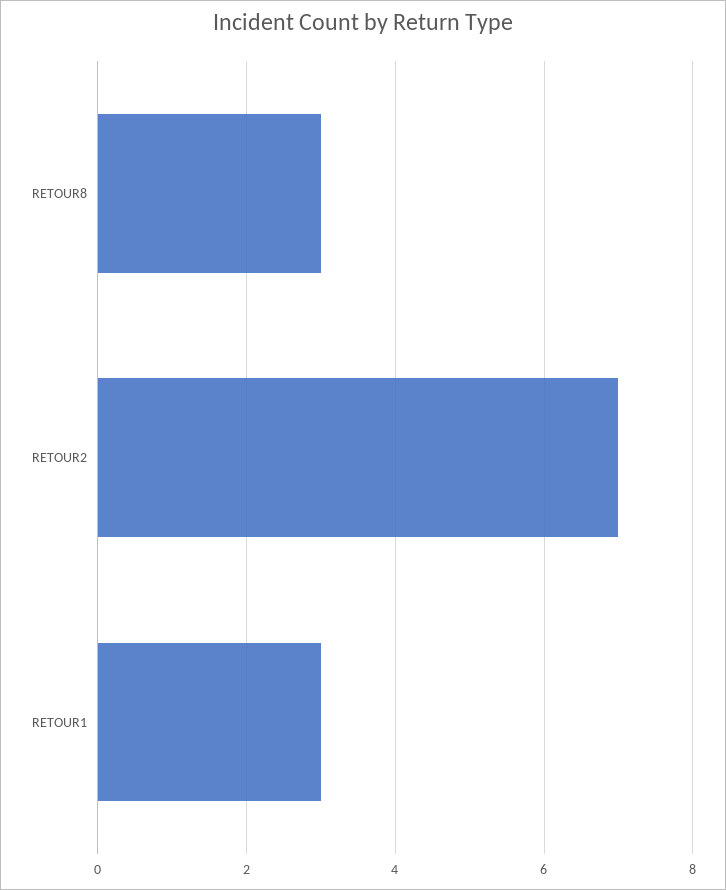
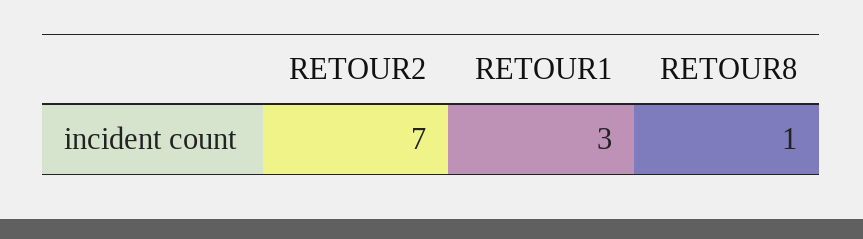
  {
-   "RETOUR8": 3,
+   "RETOUR8": 1,
    "RETOUR2": 7,
    "RETOUR1": 3
  }

